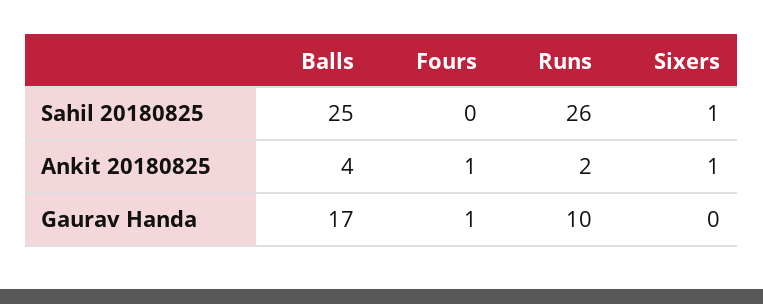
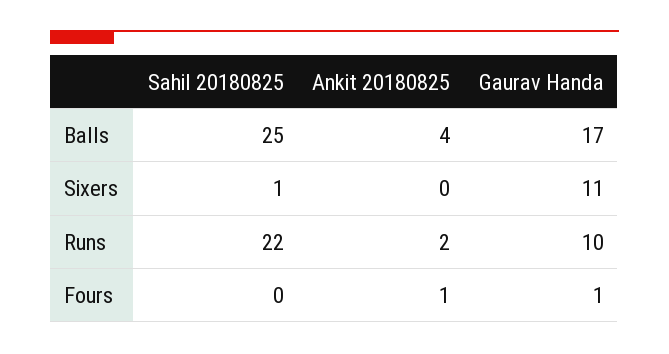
  {
    "Balls": {
      "Sahil 20180825": 25,
      "Ankit 20180825": 4,
      "Gaurav Handa": 17
    },
    "Fours": {
      "Sahil 20180825": 0,
      "Ankit 20180825": 1,
      "Gaurav Handa": 1
    },
    "Runs": {
-     "Sahil 20180825": 26,
+     "Sahil 20180825": 22,
      "Ankit 20180825": 2,
      "Gaurav Handa": 10
    },
    "Sixers": {
      "Sahil 20180825": 1,
-     "Ankit 20180825": 1,
+     "Ankit 20180825": 0,
-     "Gaurav Handa": 0
+     "Gaurav Handa": 11
    }
  }

